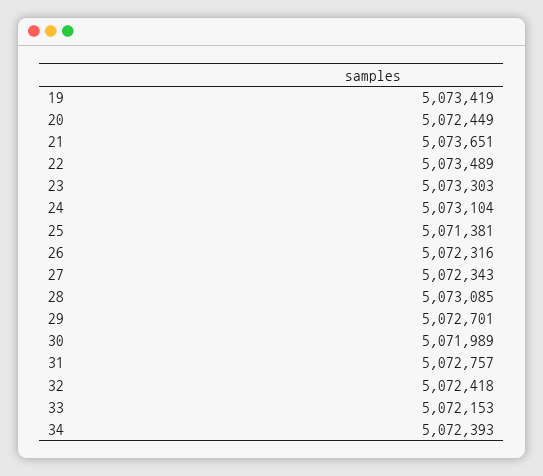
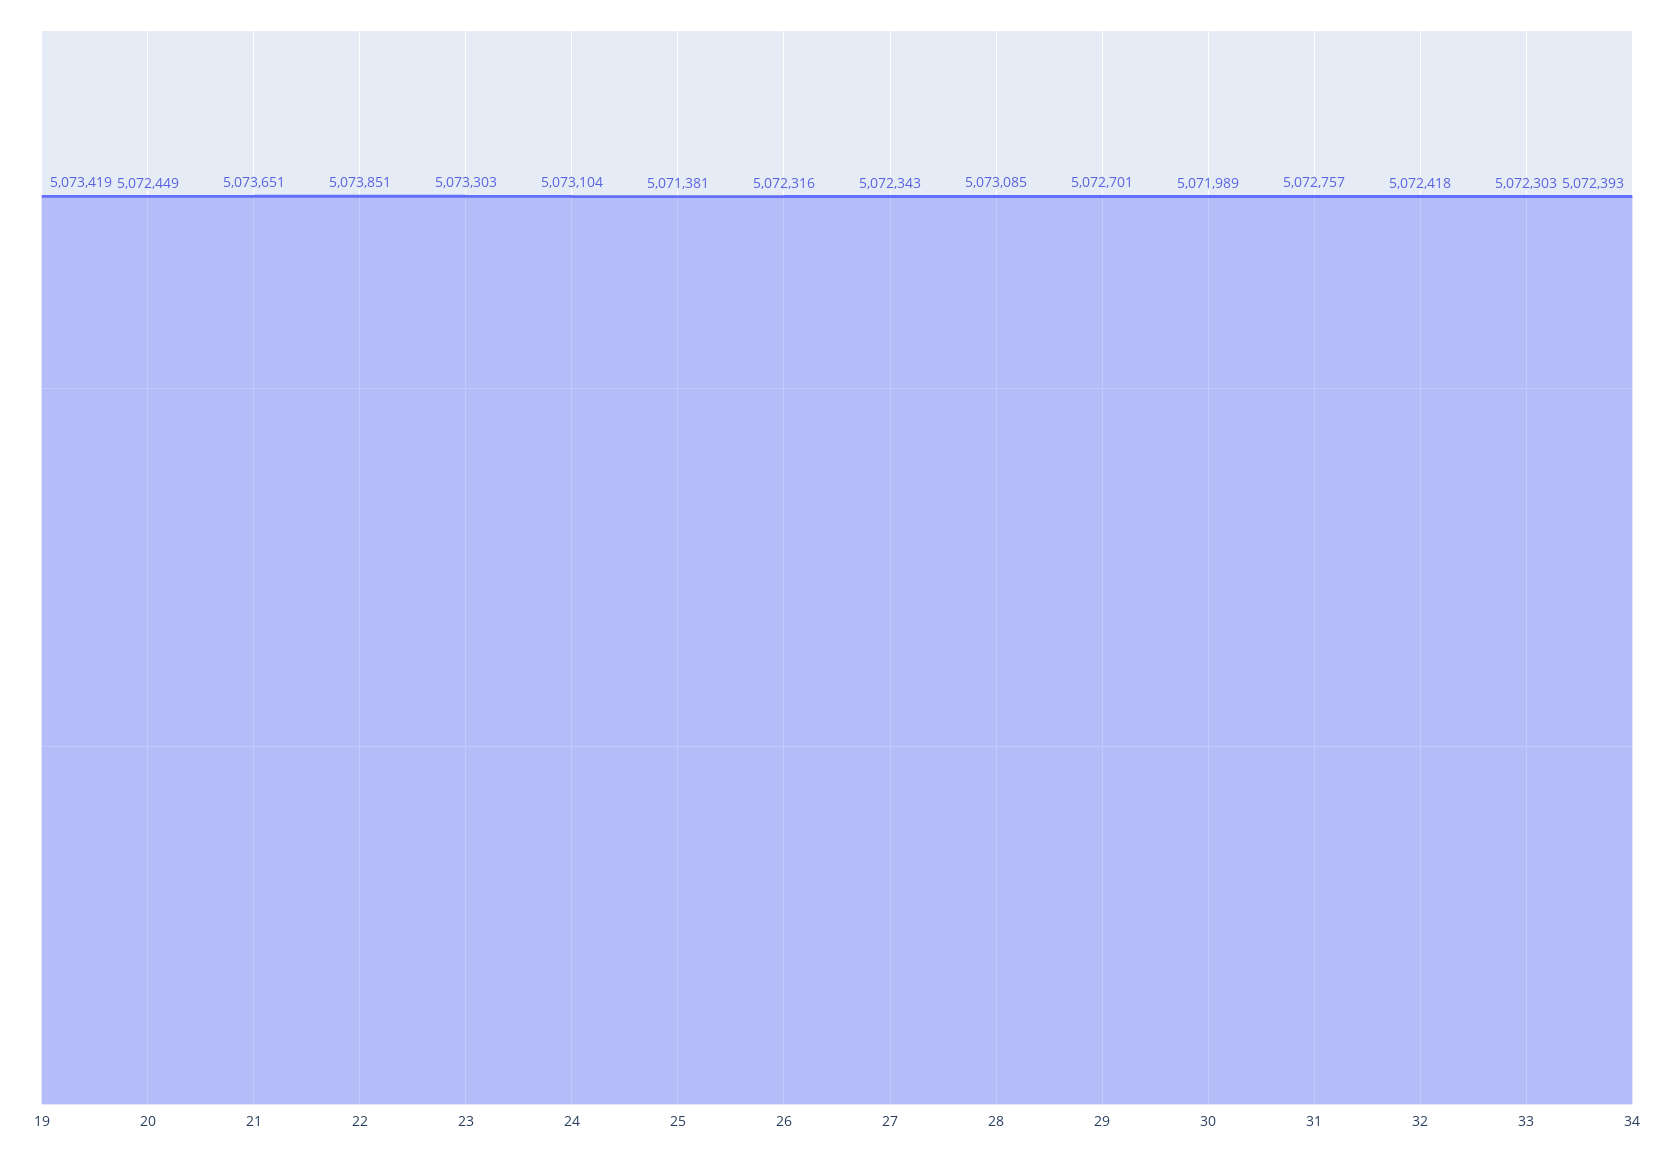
  {
    "19": 5073419,
    "20": 5072449,
    "21": 5073651,
-   "22": 5073489,
+   "22": 5073851,
    "23": 5073303,
    "24": 5073104,
    "25": 5071381,
    "26": 5072316,
    "27": 5072343,
    "28": 5073085,
    "29": 5072701,
    "30": 5071989,
    "31": 5072757,
    "32": 5072418,
-   "33": 5072153,
+   "33": 5072303,
    "34": 5072393
  }

